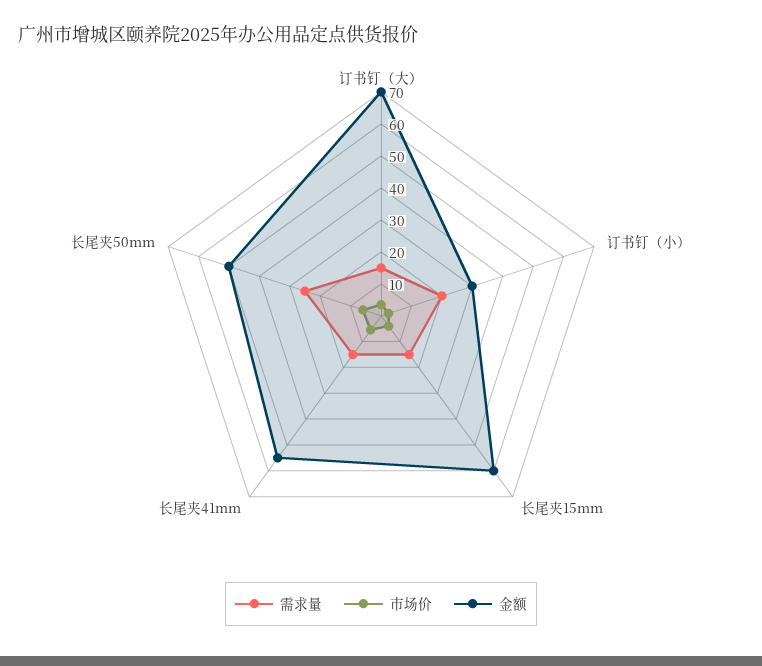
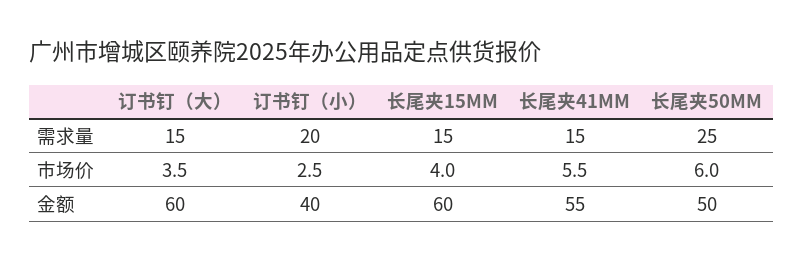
  {
    "需求量": {
      "订书钉（大）": 15,
      "订书钉（小）": 20,
      "长尾夹15mm": 15,
      "长尾夹41mm": 15,
      "长尾夹50mm": 25
    },
    "市场价": {
      "订书钉（大）": 3.5,
      "订书钉（小）": 2.5,
      "长尾夹15mm": 4,
      "长尾夹41mm": 5.5,
      "长尾夹50mm": 6
    },
    "金额": {
-     "订书钉（大）": 70,
+     "订书钉（大）": 60,
-     "订书钉（小）": 30,
+     "订书钉（小）": 40,
      "长尾夹15mm": 60,
      "长尾夹41mm": 55,
      "长尾夹50mm": 50
    }
  }

